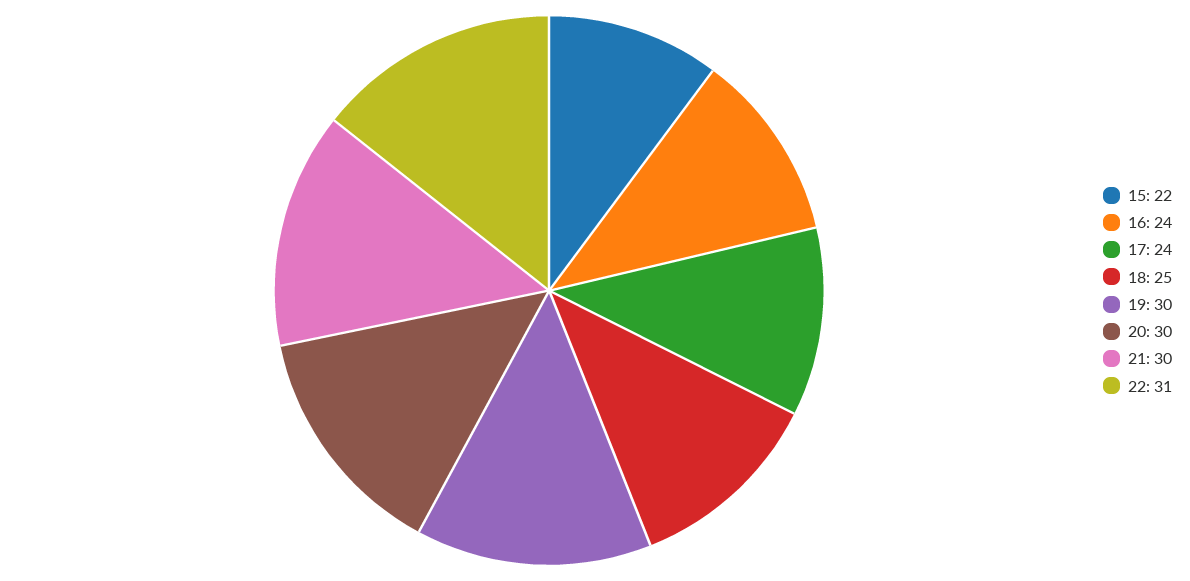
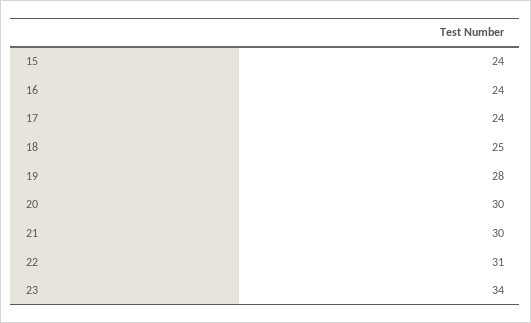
  {
-   "15": 22,
+   "15": 24,
    "16": 24,
    "17": 24,
    "18": 25,
-   "19": 30,
+   "19": 28,
    "20": 30,
    "21": 30,
-   "22": 31
+   "22": 31,
+   "23": 34
  }

